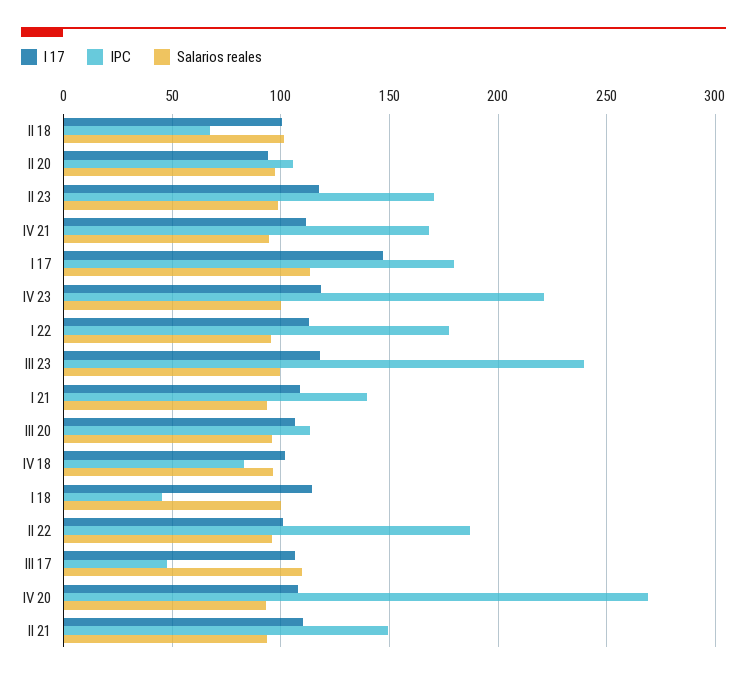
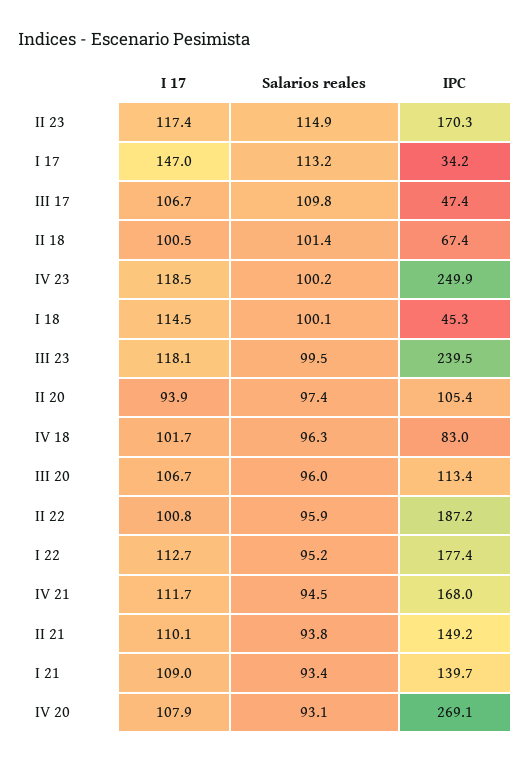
  {
    "I 17": {
      "II 18": 100.5,
      "II 20": 93.9,
      "II 23": 117.4,
      "IV 21": 111.7,
      "I 17": 147,
      "IV 23": 118.5,
      "I 22": 112.7,
      "III 23": 118.1,
      "I 21": 109,
      "III 20": 106.7,
      "IV 18": 101.7,
      "I 18": 114.5,
      "II 22": 100.8,
      "III 17": 106.7,
      "IV 20": 107.9,
      "II 21": 110.1
    },
    "IPC": {
      "II 18": 67.4,
      "II 20": 105.4,
      "II 23": 170.3,
      "IV 21": 168,
-     "I 17": 180,
+     "I 17": 34.2,
-     "IV 23": 220,
+     "IV 23": 249.9,
      "I 22": 177.4,
      "III 23": 239.5,
      "I 21": 139.7,
      "III 20": 113.4,
      "IV 18": 83,
      "I 18": 45.3,
      "II 22": 187.2,
      "III 17": 47.4,
      "IV 20": 269.1,
      "II 21": 149.2
    },
    "Salarios reales": {
      "II 18": 101.4,
      "II 20": 97.4,
-     "II 23": 100,
+     "II 23": 114.9,
      "IV 21": 94.5,
      "I 17": 113.2,
      "IV 23": 100.2,
      "I 22": 95.2,
      "III 23": 99.5,
      "I 21": 93.4,
      "III 20": 96,
      "IV 18": 96.3,
      "I 18": 100.1,
      "II 22": 95.9,
      "III 17": 109.8,
      "IV 20": 93.1,
      "II 21": 93.8
    }
  }

